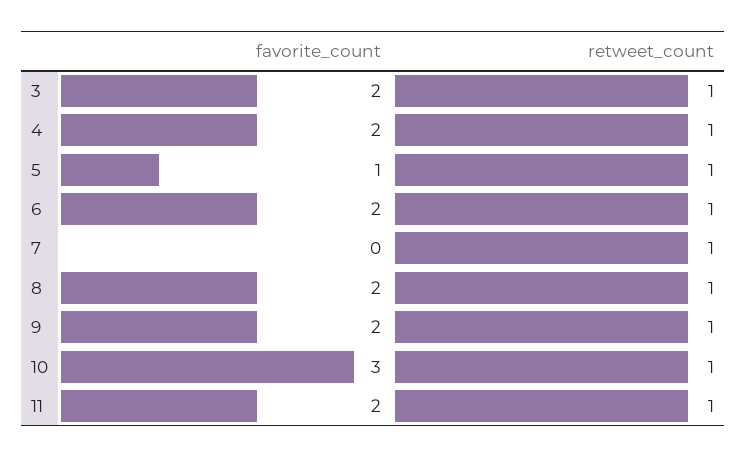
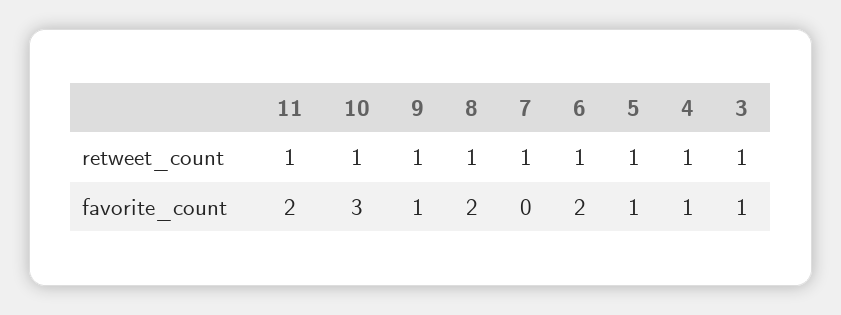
  {
    "favorite_count": {
-     "3": 2,
+     "3": 1,
-     "4": 2,
+     "4": 1,
      "5": 1,
      "6": 2,
      "7": 0,
      "8": 2,
-     "9": 2,
+     "9": 1,
      "10": 3,
      "11": 2
    },
    "retweet_count": {
      "3": 1,
      "4": 1,
      "5": 1,
      "6": 1,
      "7": 1,
      "8": 1,
      "9": 1,
      "10": 1,
      "11": 1
    }
  }

